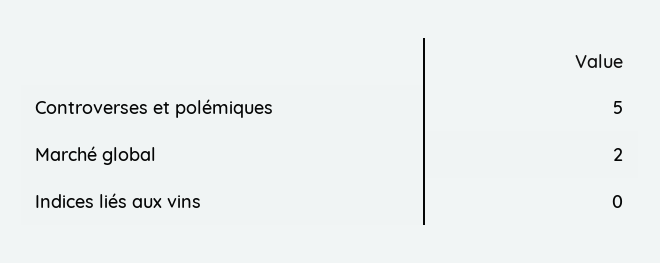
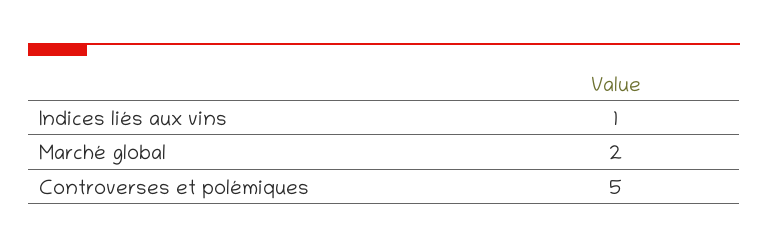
  {
    "Controverses et polémiques": 5,
    "Marché global": 2,
-   "Indices liés aux vins": 0
+   "Indices liés aux vins": 1
  }

